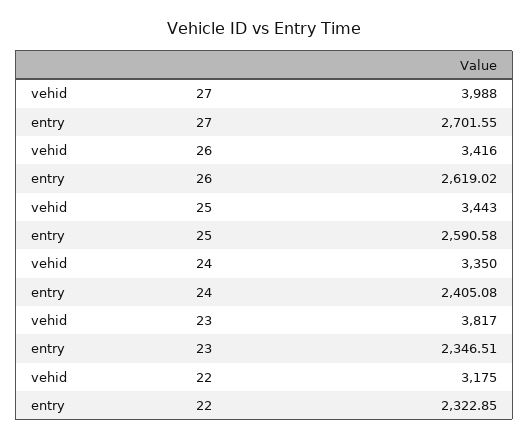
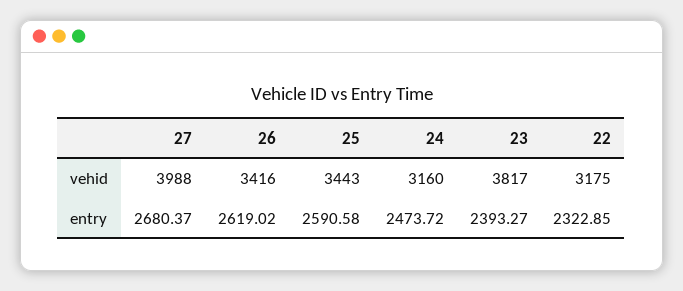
  {
    "vehid": {
      "27": 3988,
      "26": 3416,
      "25": 3443,
-     "24": 3350,
+     "24": 3160,
      "23": 3817,
      "22": 3175
    },
    "entry": {
-     "27": 2701.55,
+     "27": 2680.37,
      "26": 2619.02,
      "25": 2590.58,
-     "24": 2405.08,
+     "24": 2473.72,
-     "23": 2346.51,
+     "23": 2393.27,
      "22": 2322.85
    }
  }

